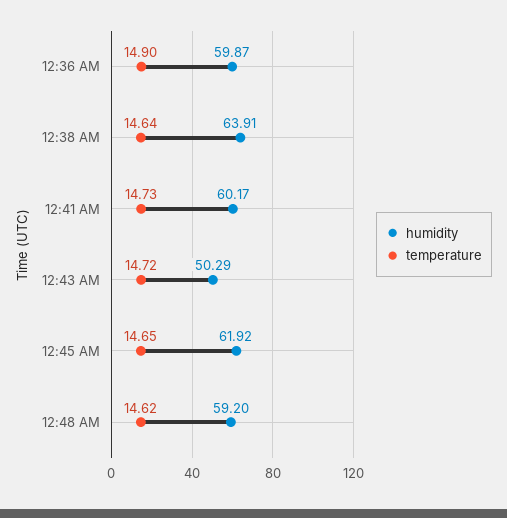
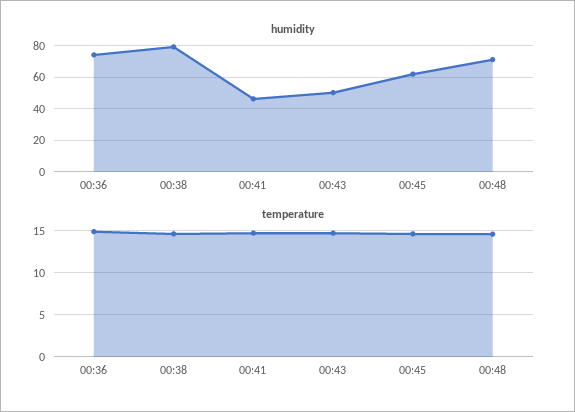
  {
    "humidity": {
-     "12:36 AM": 59.87,
+     "12:36 AM": 75,
-     "12:38 AM": 63.91,
+     "12:38 AM": 80,
-     "12:41 AM": 60.17,
+     "12:41 AM": 45,
      "12:43 AM": 50.29,
      "12:45 AM": 61.92,
-     "12:48 AM": 59.2
+     "12:48 AM": 70
    },
    "temperature": {
      "12:36 AM": 14.9,
      "12:38 AM": 14.64,
      "12:41 AM": 14.73,
      "12:43 AM": 14.72,
      "12:45 AM": 14.65,
      "12:48 AM": 14.62
    }
  }

